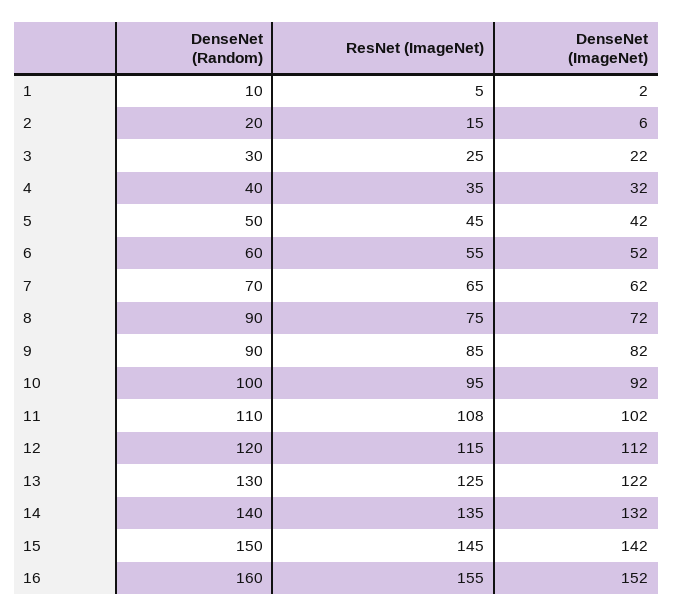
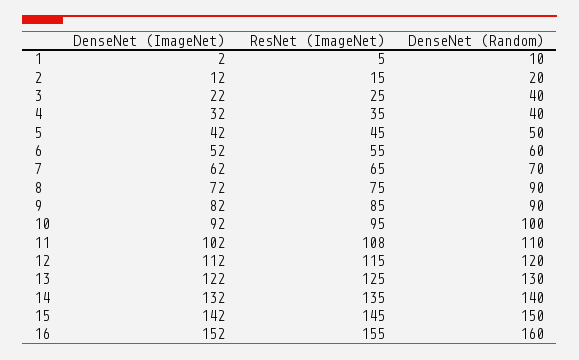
  {
    "DenseNet (Random)": {
      "1": 10,
      "2": 20,
-     "3": 30,
+     "3": 40,
      "4": 40,
      "5": 50,
      "6": 60,
      "7": 70,
      "8": 90,
      "9": 90,
      "10": 100,
      "11": 110,
      "12": 120,
      "13": 130,
      "14": 140,
      "15": 150,
      "16": 160
    },
    "ResNet (ImageNet)": {
      "1": 5,
      "2": 15,
      "3": 25,
      "4": 35,
      "5": 45,
      "6": 55,
      "7": 65,
      "8": 75,
      "9": 85,
      "10": 95,
      "11": 108,
      "12": 115,
      "13": 125,
      "14": 135,
      "15": 145,
      "16": 155
    },
    "DenseNet (ImageNet)": {
      "1": 2,
-     "2": 6,
+     "2": 12,
      "3": 22,
      "4": 32,
      "5": 42,
      "6": 52,
      "7": 62,
      "8": 72,
      "9": 82,
      "10": 92,
      "11": 102,
      "12": 112,
      "13": 122,
      "14": 132,
      "15": 142,
      "16": 152
    }
  }

